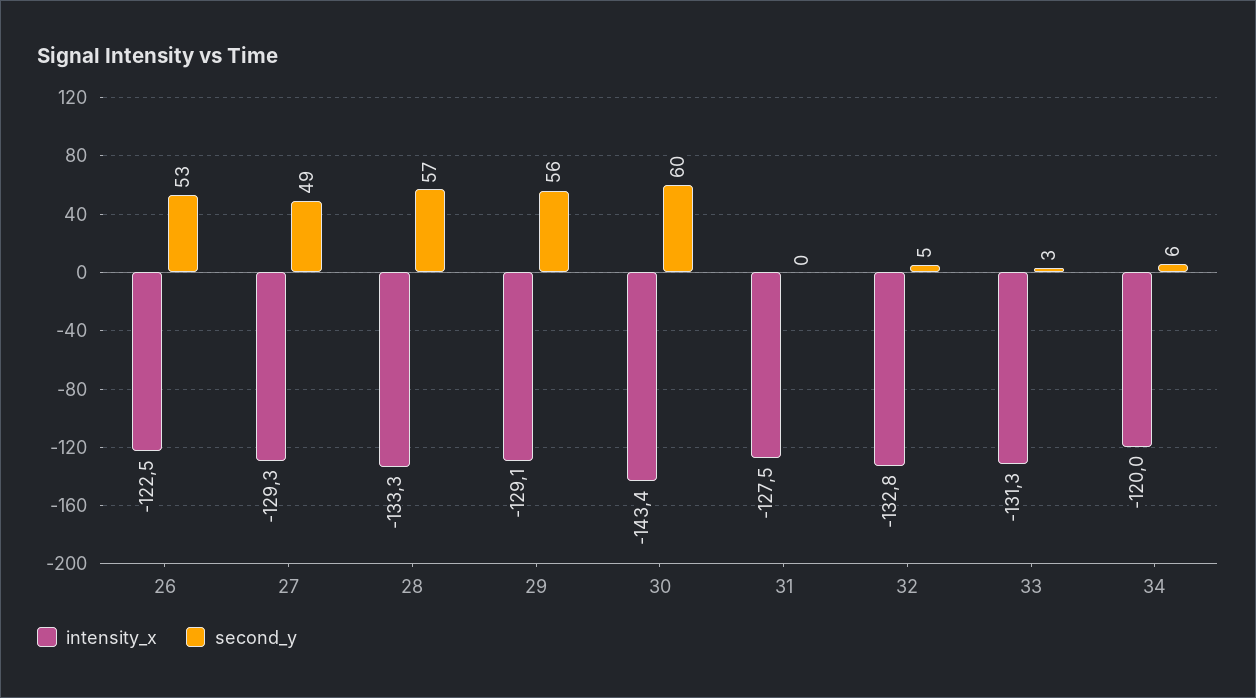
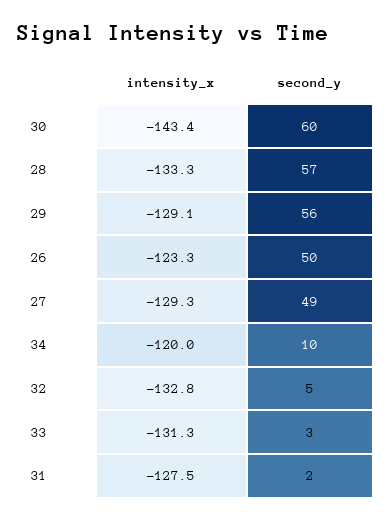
  {
    "intensity_x": {
-     "26": -122.5,
+     "26": -123.3,
      "27": -129.3,
      "28": -133.3,
      "29": -129.1,
      "30": -143.4,
      "31": -127.5,
      "32": -132.8,
      "33": -131.3,
      "34": -120
    },
    "second_y": {
-     "26": 53,
+     "26": 50,
      "27": 49,
      "28": 57,
      "29": 56,
      "30": 60,
-     "31": 0,
+     "31": 2,
      "32": 5,
      "33": 3,
-     "34": 6
+     "34": 10
    }
  }

